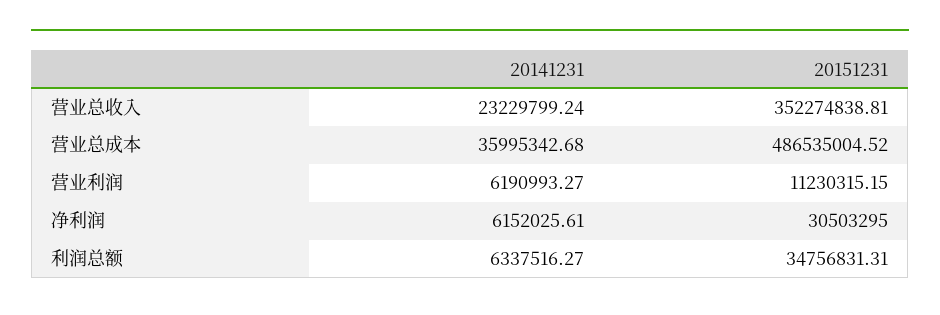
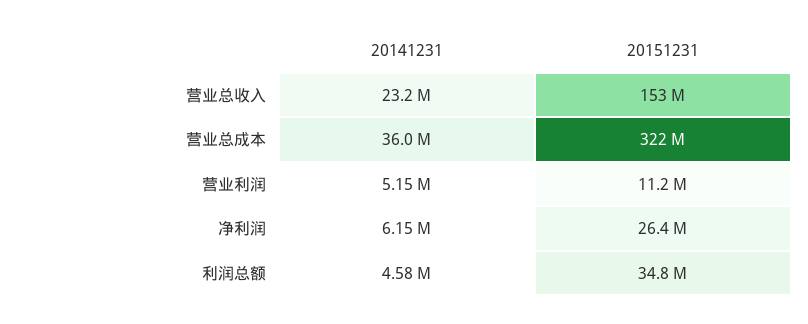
  {
    "20141231": {
      "营业总收入": 23229799.24,
      "营业总成本": 35995342.68,
-     "营业利润": 6190993.27,
+     "营业利润": 5150000,
      "净利润": 6152025.61,
-     "利润总额": 6337516.27
+     "利润总额": 4580000
    },
    "20151231": {
-     "营业总收入": 352274838.81,
+     "营业总收入": 153000000,
-     "营业总成本": 486535004.52,
+     "营业总成本": 322000000,
      "营业利润": 11230315.15,
-     "净利润": 30503295,
+     "净利润": 26400000,
      "利润总额": 34756831.31
    }
  }

